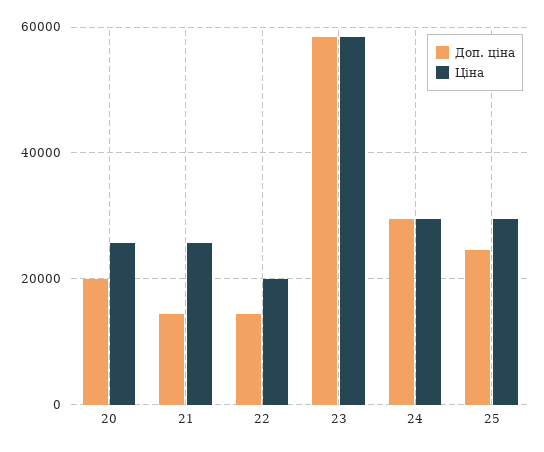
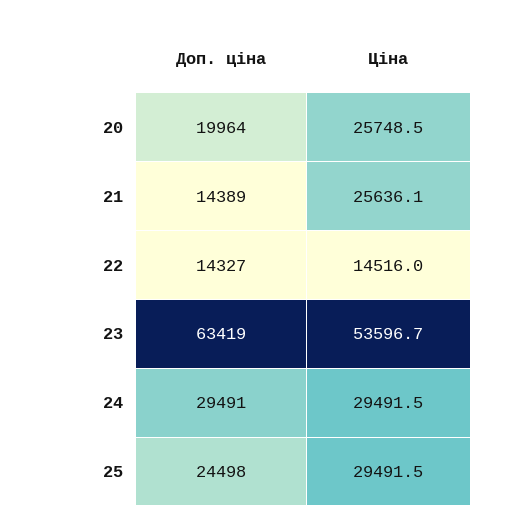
  {
    "Доп. ціна": {
      "20": 19964,
      "21": 14389,
      "22": 14327,
-     "23": 58000,
+     "23": 63419,
      "24": 29491,
      "25": 24498
    },
    "Ціна": {
      "20": 25748.5,
      "21": 25636.1,
-     "22": 20000,
+     "22": 14516,
-     "23": 58000,
+     "23": 53596.7,
      "24": 29491.5,
      "25": 29491.5
    }
  }

